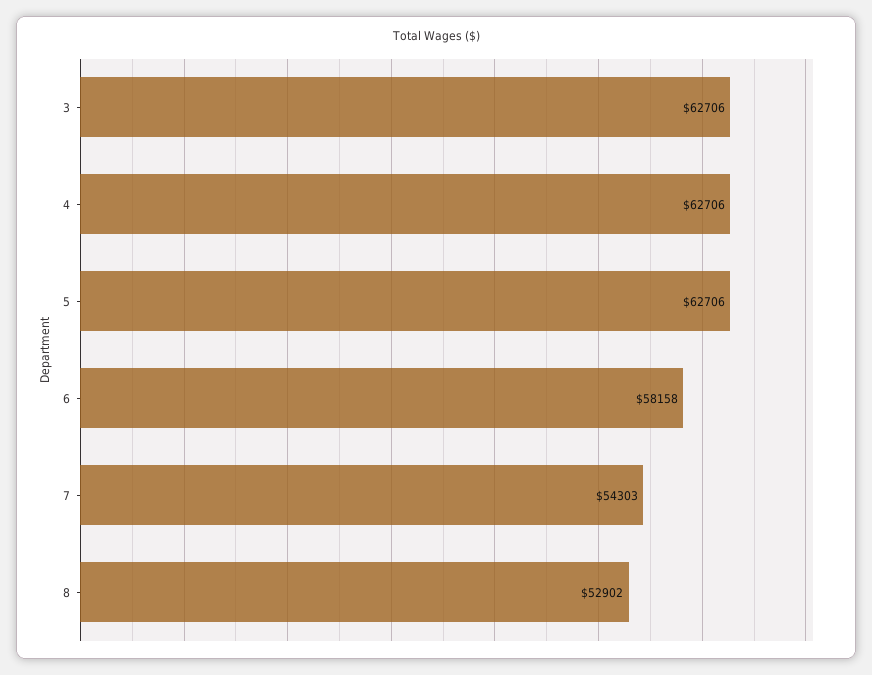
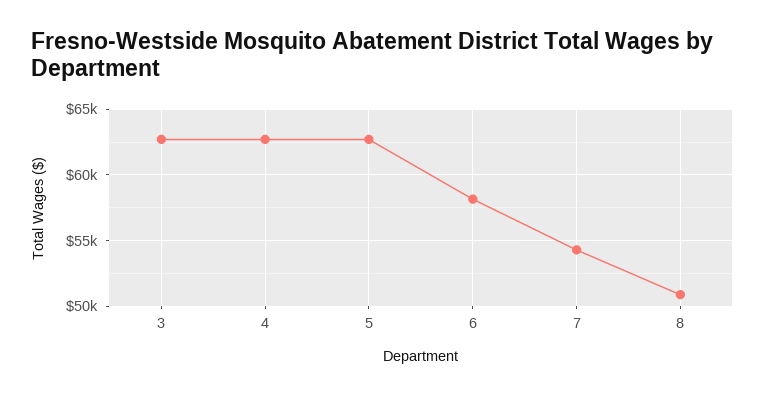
  {
    "3": 62706,
    "4": 62706,
    "5": 62706,
    "6": 58158,
    "7": 54303,
-   "8": 52902
+   "8": 51000
  }

